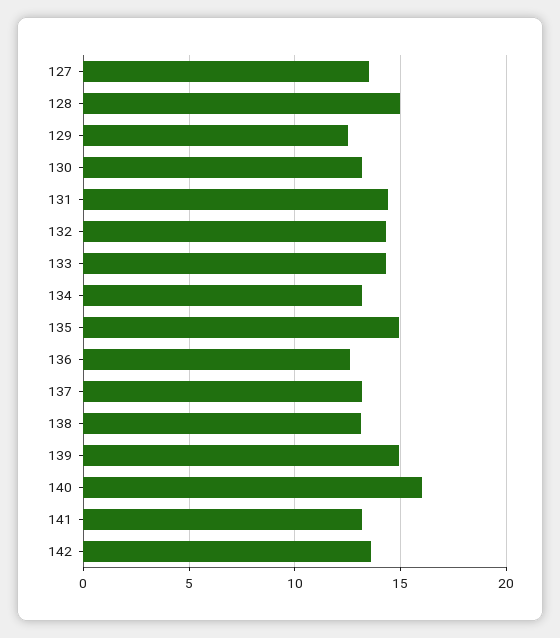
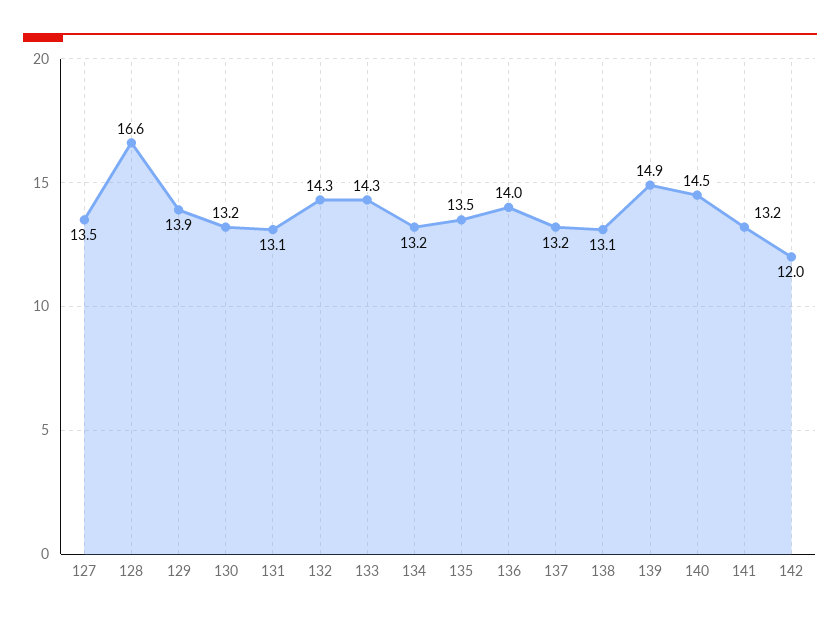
  {
    "127": 13.5,
-   "128": 15,
+   "128": 16.6,
-   "129": 12.5,
+   "129": 13.9,
    "130": 13.2,
-   "131": 14.5,
+   "131": 13.1,
    "132": 14.3,
    "133": 14.3,
    "134": 13.2,
-   "135": 15,
+   "135": 13.5,
-   "136": 12.5,
+   "136": 14,
    "137": 13.2,
    "138": 13.1,
    "139": 14.9,
-   "140": 16,
+   "140": 14.5,
    "141": 13.2,
-   "142": 13.5
+   "142": 12
  }

